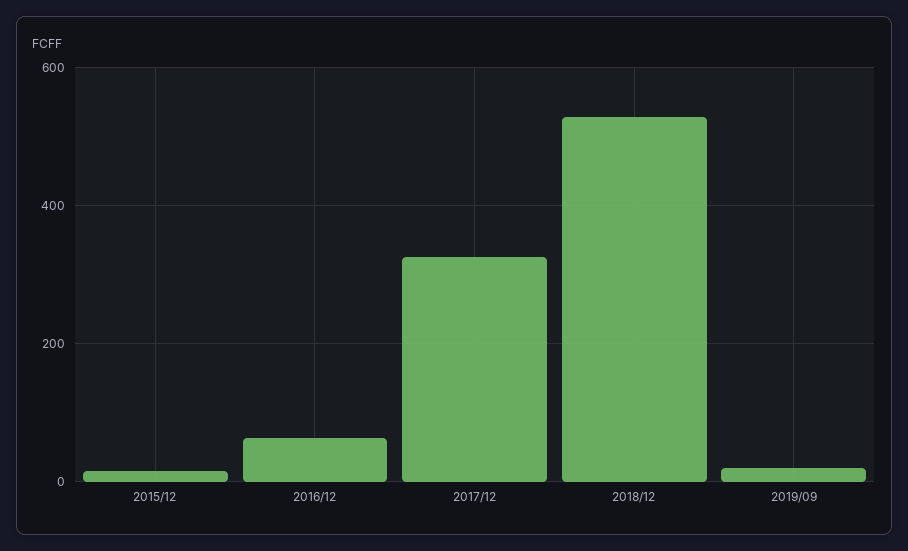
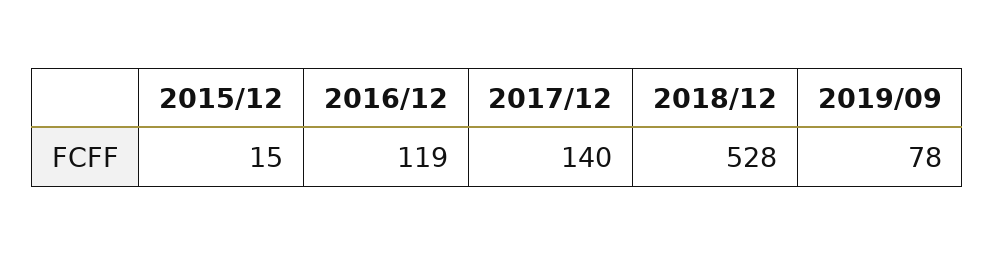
  {
    "2015/12": 15,
-   "2016/12": 60,
+   "2016/12": 119,
-   "2017/12": 320,
+   "2017/12": 140,
    "2018/12": 528,
-   "2019/09": 20
+   "2019/09": 78
  }

